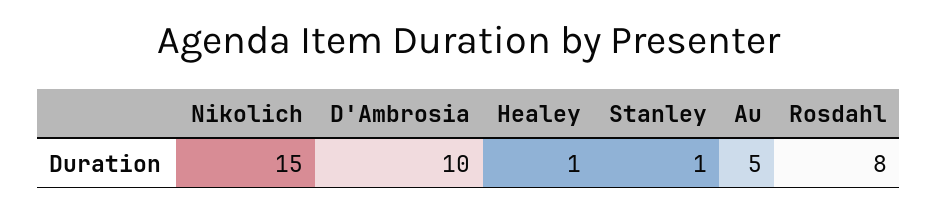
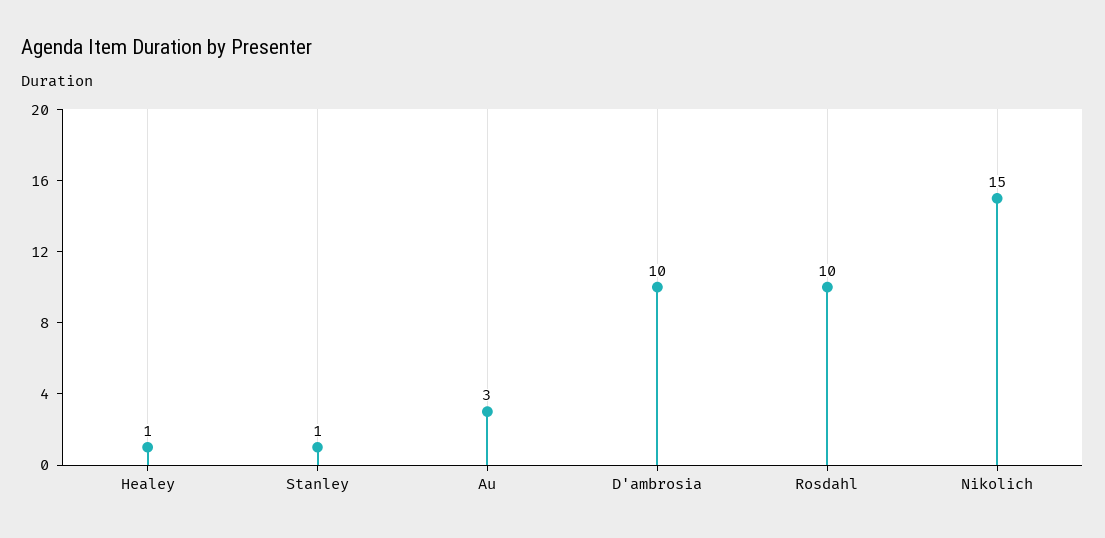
  {
    "Nikolich": 15,
    "D'Ambrosia": 10,
    "Healey": 1,
    "Stanley": 1,
-   "Au": 5,
+   "Au": 3,
-   "Rosdahl": 8
+   "Rosdahl": 10
  }

